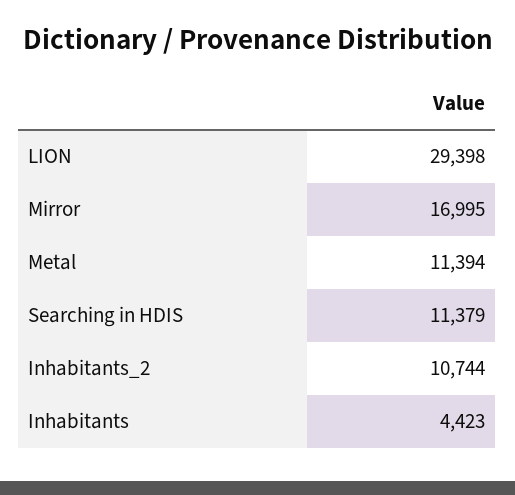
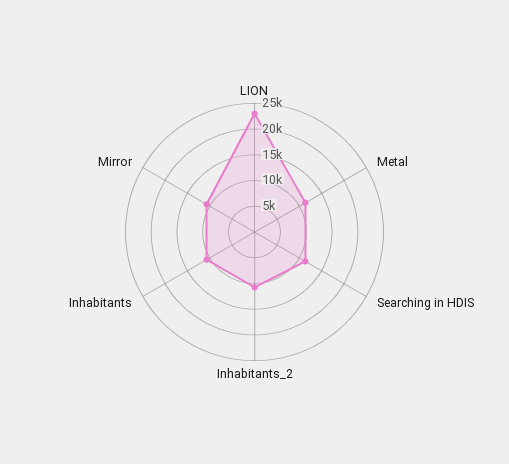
  {
-   "LION": 29398,
+   "LION": 22500,
-   "Mirror": 16995,
+   "Mirror": 10000,
    "Metal": 11394,
    "Searching in HDIS": 11379,
    "Inhabitants_2": 10744,
-   "Inhabitants": 4423
+   "Inhabitants": 10000
  }

